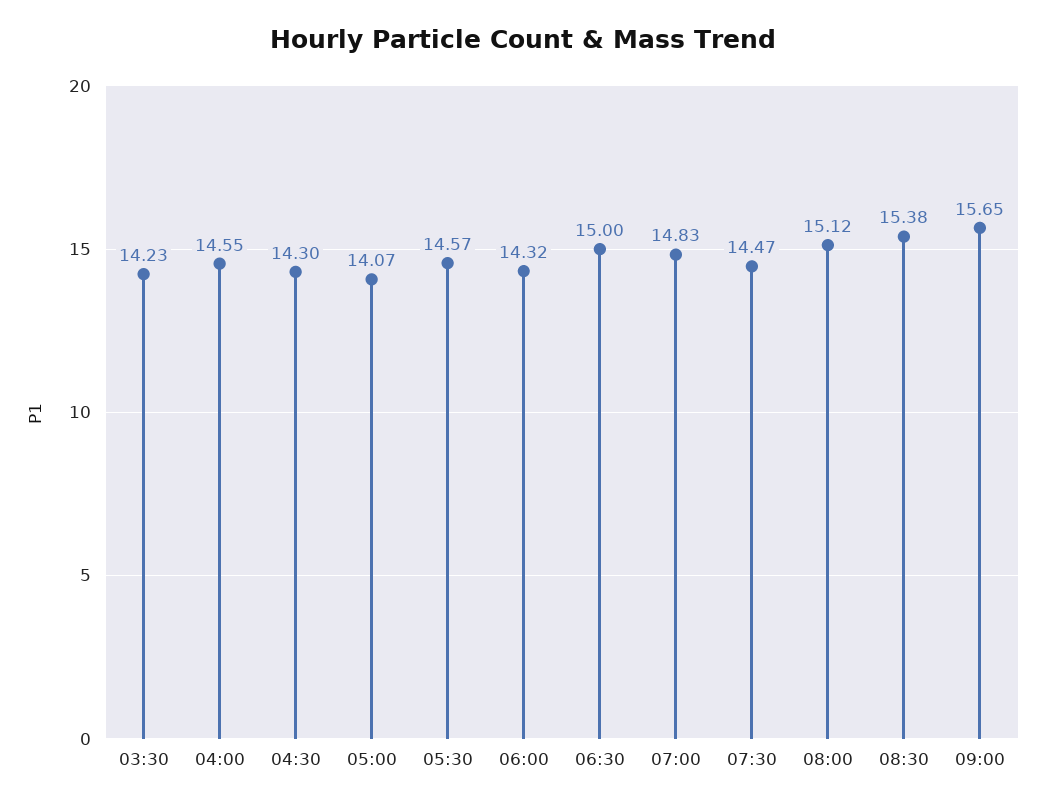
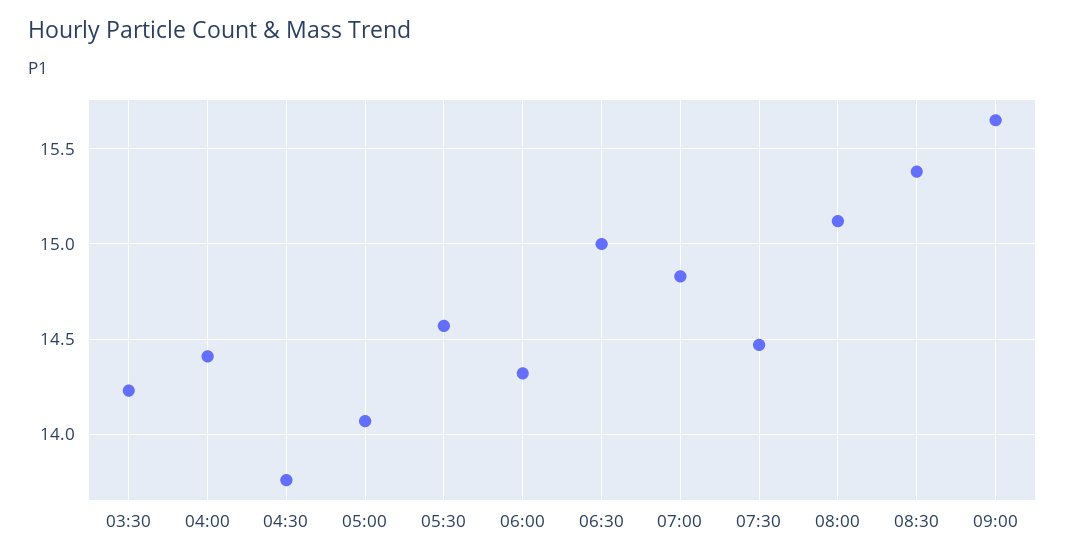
  {
    "03:30": 14.23,
-   "04:00": 14.55,
+   "04:00": 14.4,
-   "04:30": 14.3,
+   "04:30": 13.75,
    "05:00": 14.07,
    "05:30": 14.57,
    "06:00": 14.32,
    "06:30": 15,
    "07:00": 14.83,
    "07:30": 14.47,
    "08:00": 15.12,
    "08:30": 15.38,
    "09:00": 15.65
  }

